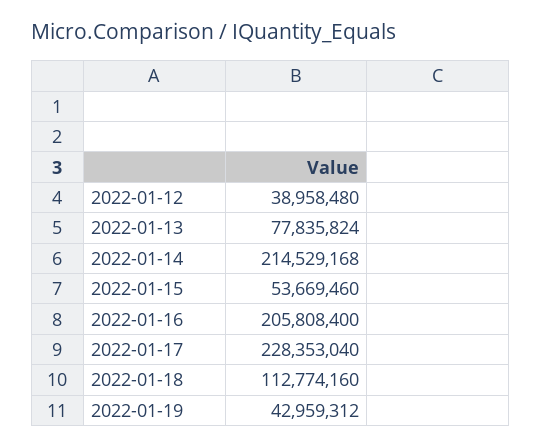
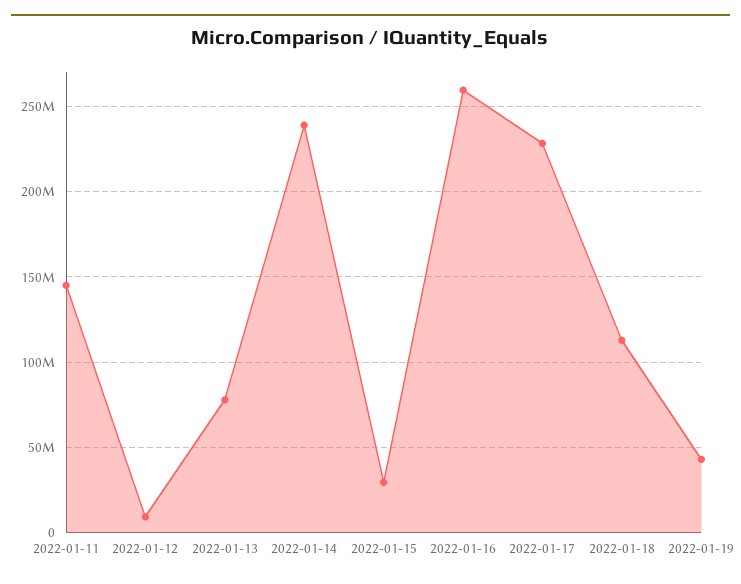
  {
-   "2022-01-12": 38958480,
+   "2022-01-12": 10000000,
    "2022-01-13": 77835824,
-   "2022-01-14": 214529168,
+   "2022-01-14": 240000000,
-   "2022-01-15": 53669460,
+   "2022-01-15": 30000000,
-   "2022-01-16": 205808400,
+   "2022-01-16": 260000000,
    "2022-01-17": 228353040,
    "2022-01-18": 112774160,
-   "2022-01-19": 42959312
+   "2022-01-19": 42959312,
+   "2022-01-11": 145000000
  }

